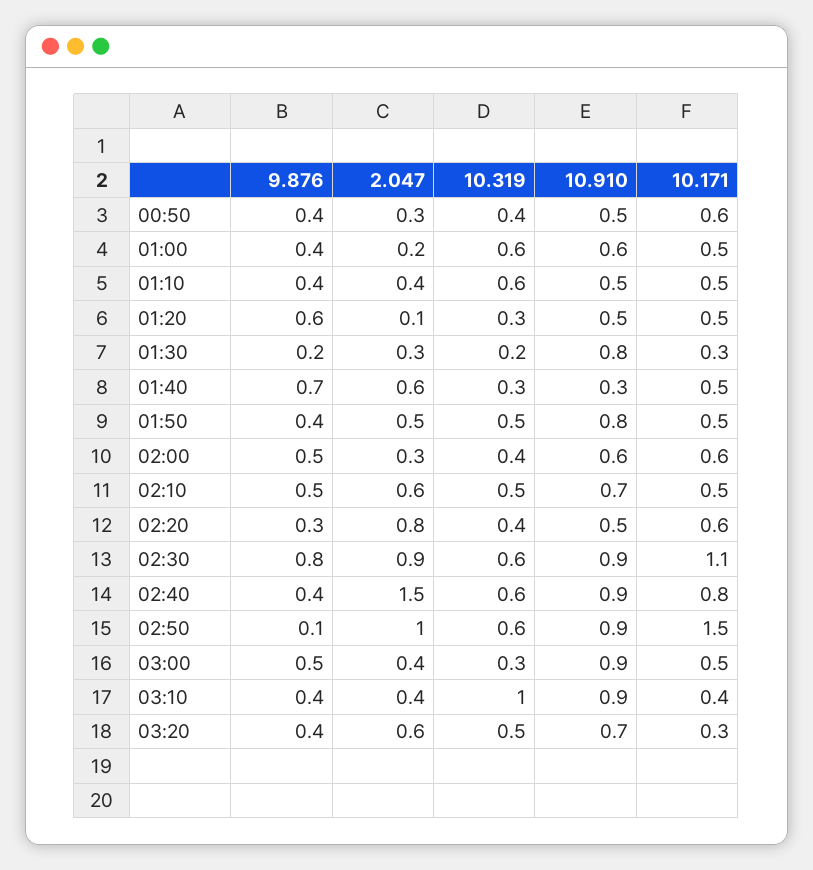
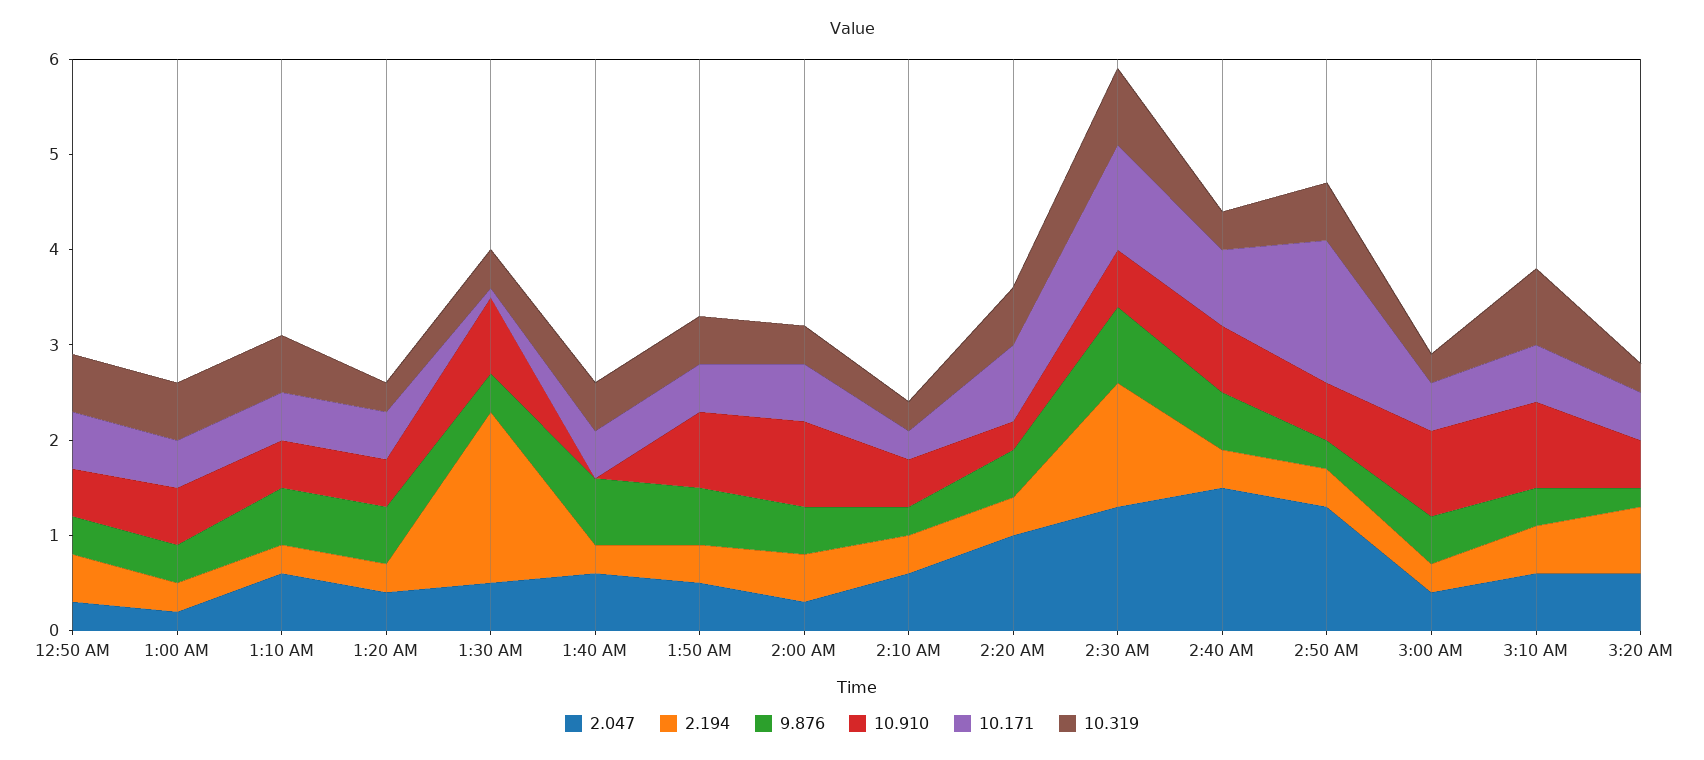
  {
    "9.876": {
      "00:50": 0.4,
      "01:00": 0.4,
-     "01:10": 0.4,
+     "01:10": 0.6,
      "01:20": 0.6,
-     "01:30": 0.2,
+     "01:30": 0.4,
      "01:40": 0.7,
-     "01:50": 0.4,
+     "01:50": 0.6,
      "02:00": 0.5,
-     "02:10": 0.5,
+     "02:10": 0.3,
-     "02:20": 0.3,
+     "02:20": 0.5,
      "02:30": 0.8,
-     "02:40": 0.4,
+     "02:40": 0.6,
-     "02:50": 0.1,
+     "02:50": 0.3,
      "03:00": 0.5,
      "03:10": 0.4,
-     "03:20": 0.4
+     "03:20": 0.2
    },
    "2.047": {
      "00:50": 0.3,
      "01:00": 0.2,
-     "01:10": 0.4,
+     "01:10": 0.6,
-     "01:20": 0.1,
+     "01:20": 0.4,
-     "01:30": 0.3,
+     "01:30": 0.5,
      "01:40": 0.6,
      "01:50": 0.5,
      "02:00": 0.3,
      "02:10": 0.6,
-     "02:20": 0.8,
+     "02:20": 1,
-     "02:30": 0.9,
+     "02:30": 1.3,
      "02:40": 1.5,
-     "02:50": 1,
+     "02:50": 1.3,
      "03:00": 0.4,
-     "03:10": 0.4,
+     "03:10": 0.6,
      "03:20": 0.6
    },
    "10.319": {
-     "00:50": 0.4,
+     "00:50": 0.6,
      "01:00": 0.6,
      "01:10": 0.6,
      "01:20": 0.3,
-     "01:30": 0.2,
+     "01:30": 0.4,
-     "01:40": 0.3,
+     "01:40": 0.5,
      "01:50": 0.5,
      "02:00": 0.4,
-     "02:10": 0.5,
+     "02:10": 0.3,
-     "02:20": 0.4,
+     "02:20": 0.6,
-     "02:30": 0.6,
+     "02:30": 0.8,
-     "02:40": 0.6,
+     "02:40": 0.4,
      "02:50": 0.6,
      "03:00": 0.3,
-     "03:10": 1,
+     "03:10": 0.8,
-     "03:20": 0.5
+     "03:20": 0.3
    },
    "10.910": {
      "00:50": 0.5,
      "01:00": 0.6,
      "01:10": 0.5,
      "01:20": 0.5,
      "01:30": 0.8,
-     "01:40": 0.3,
+     "01:40": 0,
      "01:50": 0.8,
-     "02:00": 0.6,
+     "02:00": 0.9,
-     "02:10": 0.7,
+     "02:10": 0.5,
-     "02:20": 0.5,
+     "02:20": 0.3,
-     "02:30": 0.9,
+     "02:30": 0.6,
-     "02:40": 0.9,
+     "02:40": 0.7,
-     "02:50": 0.9,
+     "02:50": 0.6,
      "03:00": 0.9,
      "03:10": 0.9,
-     "03:20": 0.7
+     "03:20": 0.5
    },
    "10.171": {
      "00:50": 0.6,
      "01:00": 0.5,
      "01:10": 0.5,
      "01:20": 0.5,
-     "01:30": 0.3,
+     "01:30": 0.1,
      "01:40": 0.5,
      "01:50": 0.5,
      "02:00": 0.6,
-     "02:10": 0.5,
+     "02:10": 0.3,
-     "02:20": 0.6,
+     "02:20": 0.8,
      "02:30": 1.1,
      "02:40": 0.8,
      "02:50": 1.5,
      "03:00": 0.5,
-     "03:10": 0.4,
+     "03:10": 0.6,
-     "03:20": 0.3
+     "03:20": 0.5
-   }
+   },
+   "2.194": {
+     "00:50": 0.5,
+     "01:00": 0.3,
+     "01:10": 0.3,
+     "01:20": 0.3,
+     "01:30": 1.8,
+     "01:40": 0.3,
+     "01:50": 0.4,
+     "02:00": 0.5,
+     "02:10": 0.4,
+     "02:20": 0.4,
+     "02:30": 1.3,
+     "02:40": 0.4,
+     "02:50": 0.4,
+     "03:00": 0.3,
+     "03:10": 0.5,
+     "03:20": 0.7
+   }
  }

